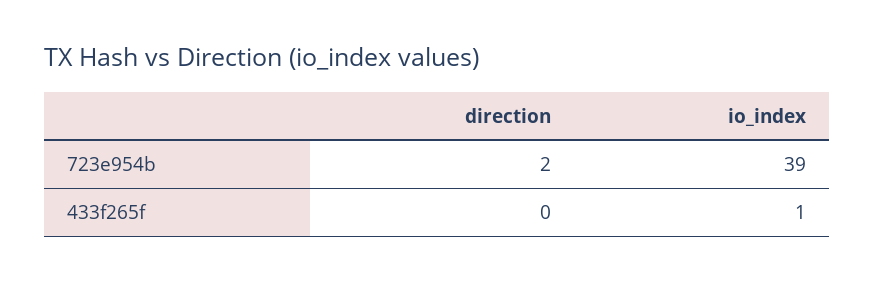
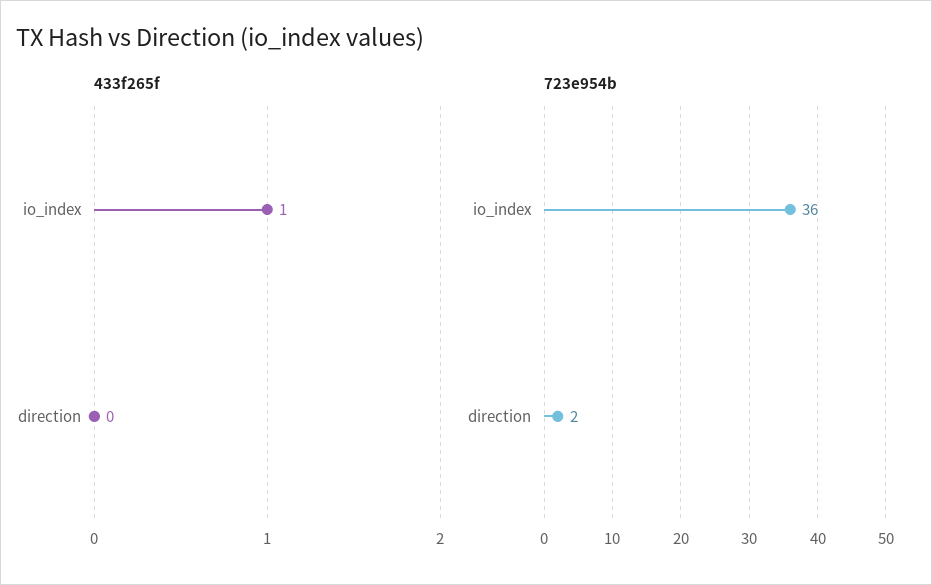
  {
    "723e954b": {
      "direction": 2,
-     "io_index": 39
+     "io_index": 36
    },
    "433f265f": {
      "direction": 0,
      "io_index": 1
    }
  }

